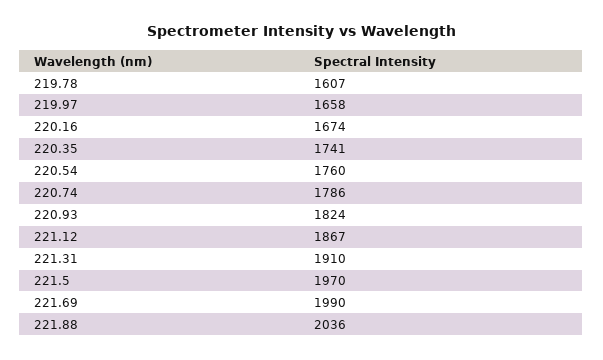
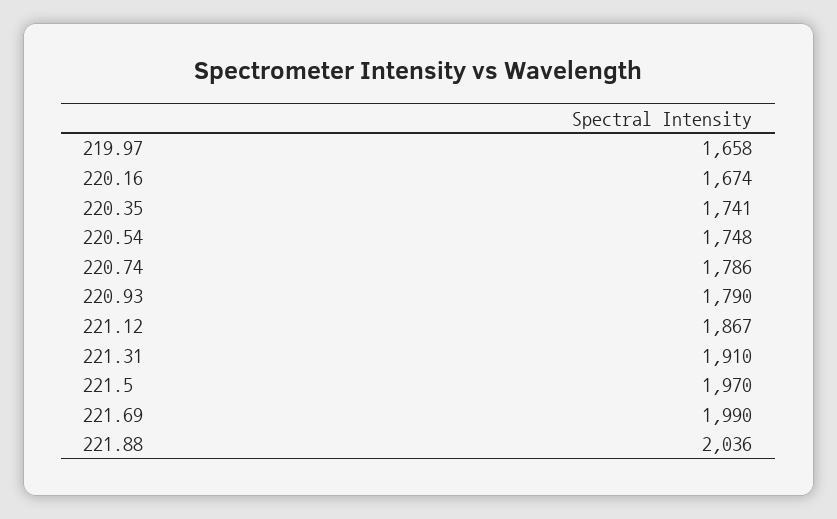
  {
-   "219.78": 1607,
    "219.97": 1658,
    "220.16": 1674,
    "220.35": 1741,
-   "220.54": 1760,
+   "220.54": 1748,
    "220.74": 1786,
-   "220.93": 1824,
+   "220.93": 1790,
    "221.12": 1867,
    "221.31": 1910,
    "221.5": 1970,
    "221.69": 1990,
    "221.88": 2036
  }

